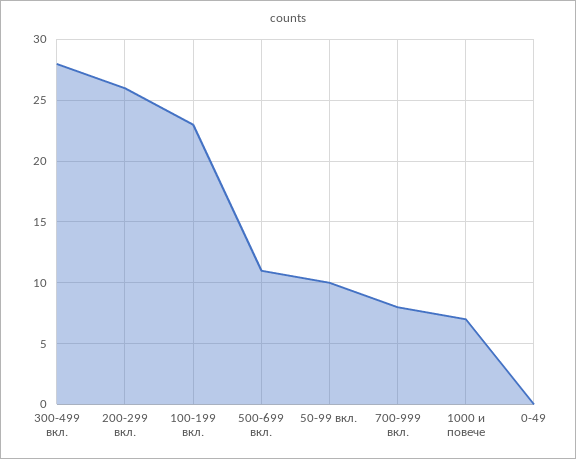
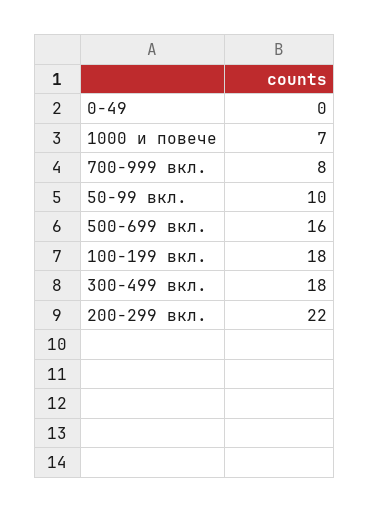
  {
-   "300-499 вкл.": 28,
+   "300-499 вкл.": 18,
-   "200-299 вкл.": 26,
+   "200-299 вкл.": 22,
-   "100-199 вкл.": 23,
+   "100-199 вкл.": 18,
-   "500-699 вкл.": 11,
+   "500-699 вкл.": 16,
    "50-99 вкл.": 10,
    "700-999 вкл.": 8,
    "1000 и повече": 7,
    "0-49": 0
  }

